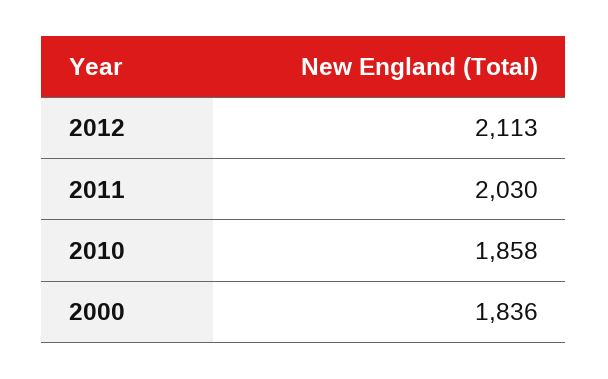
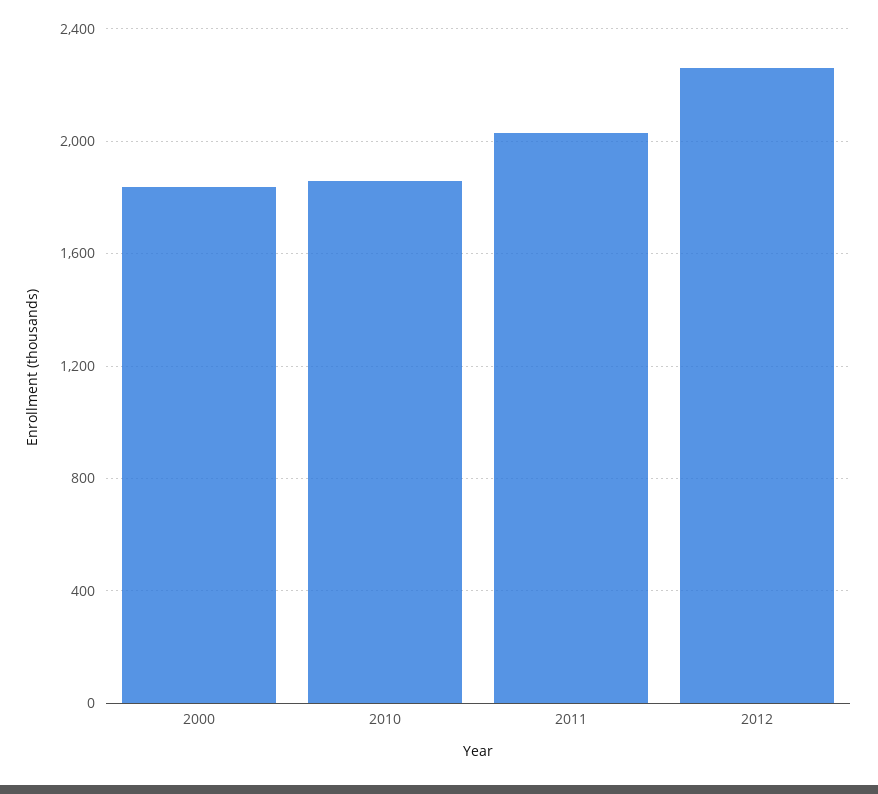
  {
-   "2012": 2113,
+   "2012": 2250,
    "2011": 2030,
    "2010": 1858,
    "2000": 1836
  }

